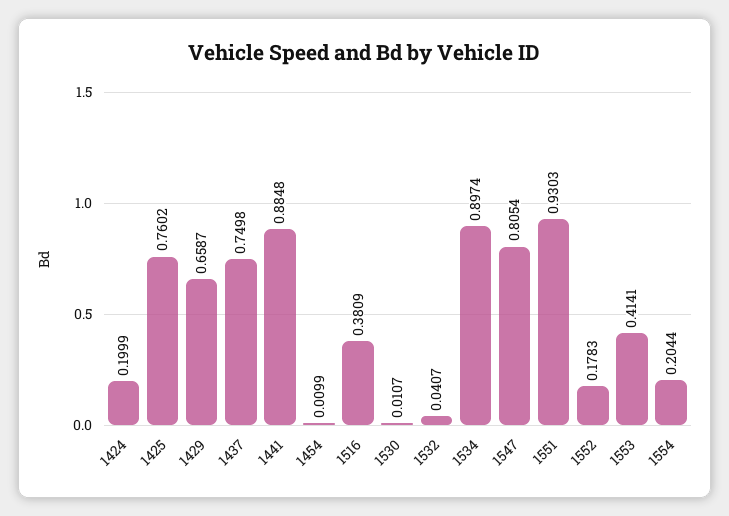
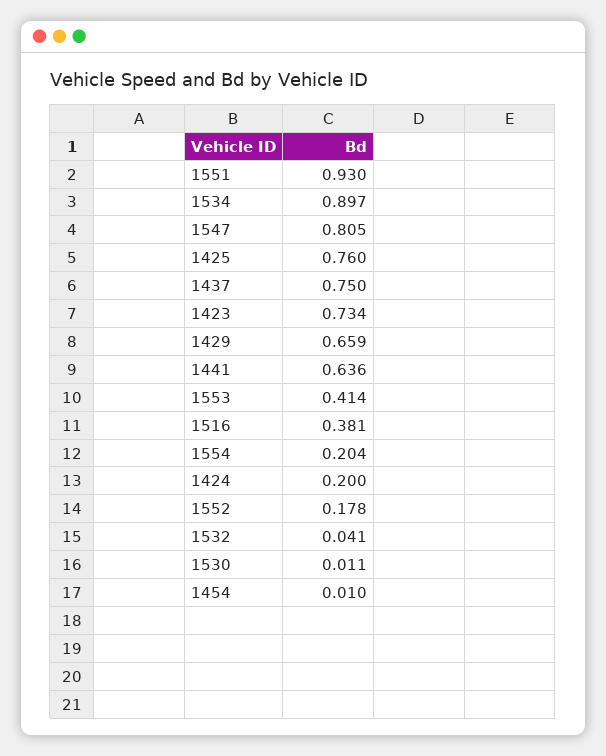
  {
    "1424": 0.1999,
    "1425": 0.7602,
    "1429": 0.6587,
    "1437": 0.7498,
-   "1441": 0.8848,
+   "1441": 0.636,
    "1454": 0.0099,
    "1516": 0.3809,
    "1530": 0.0107,
    "1532": 0.0407,
    "1534": 0.8974,
    "1547": 0.8054,
    "1551": 0.9303,
    "1552": 0.1783,
    "1553": 0.4141,
-   "1554": 0.2044
+   "1554": 0.2044,
+   "1423": 0.734
  }

